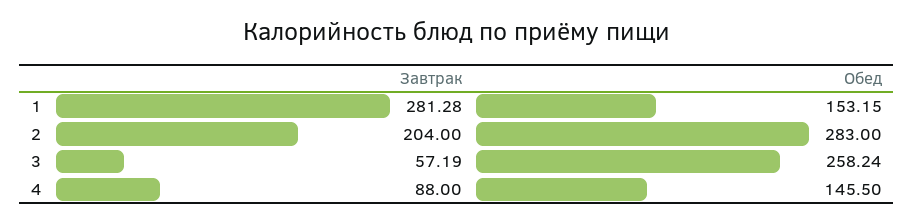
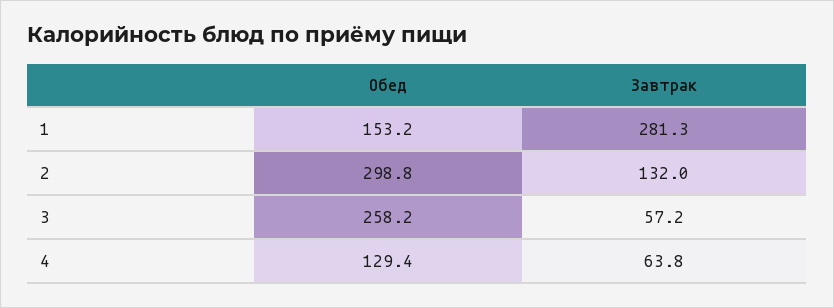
  {
    "Завтрак": {
      "1": 281.28,
-     "2": 204,
+     "2": 132,
      "3": 57.19,
-     "4": 88
+     "4": 63.8
    },
    "Обед": {
      "1": 153.15,
-     "2": 283,
+     "2": 298.8,
      "3": 258.24,
-     "4": 145.5
+     "4": 129.4
    }
  }

